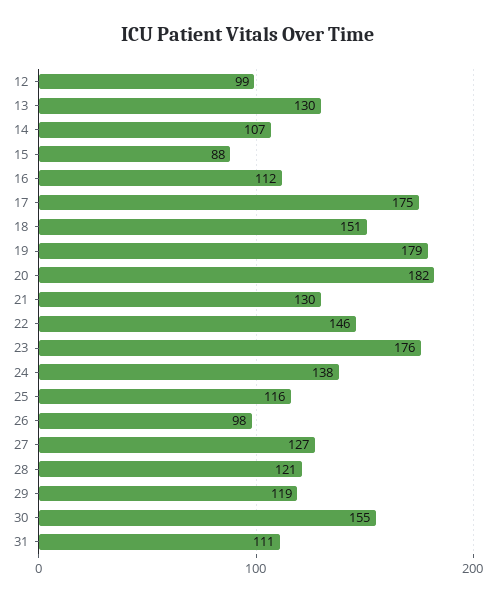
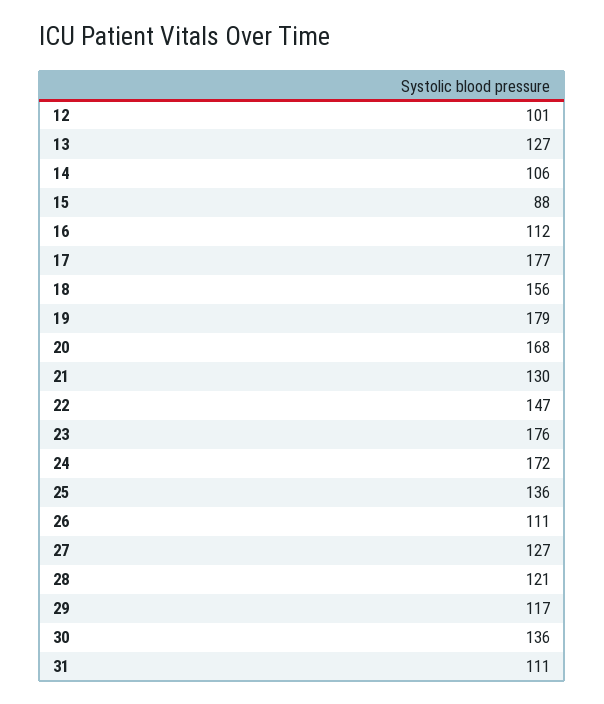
  {
-   "12": 99,
+   "12": 101,
-   "13": 130,
+   "13": 127,
-   "14": 107,
+   "14": 106,
    "15": 88,
    "16": 112,
-   "17": 175,
+   "17": 177,
-   "18": 151,
+   "18": 156,
    "19": 179,
-   "20": 182,
+   "20": 168,
    "21": 130,
-   "22": 146,
+   "22": 147,
    "23": 176,
-   "24": 138,
+   "24": 172,
-   "25": 116,
+   "25": 136,
-   "26": 98,
+   "26": 111,
    "27": 127,
    "28": 121,
-   "29": 119,
+   "29": 117,
-   "30": 155,
+   "30": 136,
    "31": 111
  }

